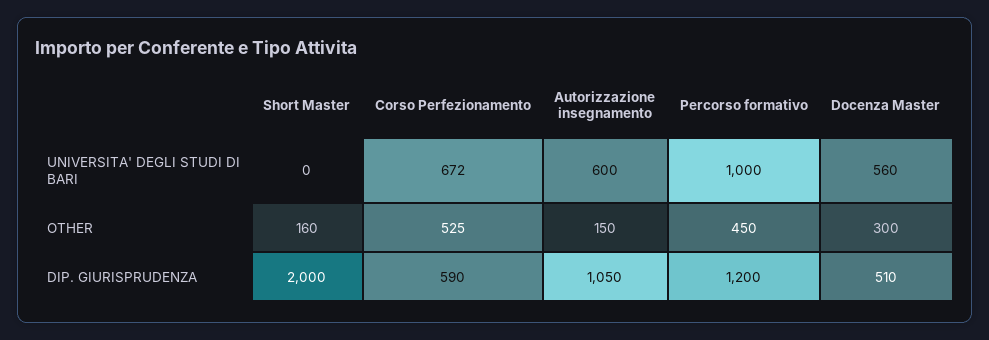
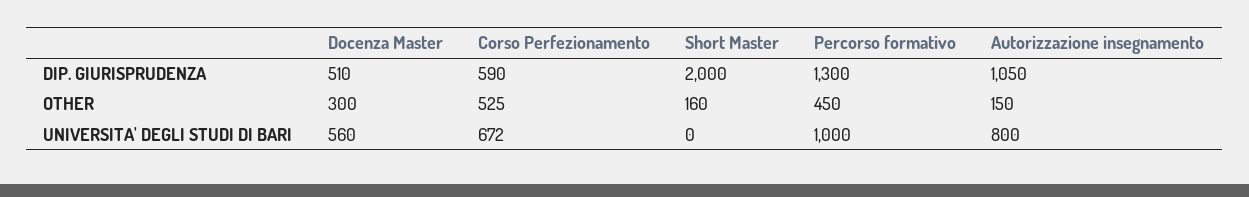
  {
    "Short Master": {
      "UNIVERSITA' DEGLI STUDI DI BARI": 0,
      "OTHER": 160,
      "DIP. GIURISPRUDENZA": 2000
    },
    "Corso Perfezionamento": {
      "UNIVERSITA' DEGLI STUDI DI BARI": 672,
      "OTHER": 525,
      "DIP. GIURISPRUDENZA": 590
    },
    "Autorizzazione insegnamento": {
-     "UNIVERSITA' DEGLI STUDI DI BARI": 600,
+     "UNIVERSITA' DEGLI STUDI DI BARI": 800,
      "OTHER": 150,
      "DIP. GIURISPRUDENZA": 1050
    },
    "Percorso formativo": {
      "UNIVERSITA' DEGLI STUDI DI BARI": 1000,
      "OTHER": 450,
-     "DIP. GIURISPRUDENZA": 1200
+     "DIP. GIURISPRUDENZA": 1300
    },
    "Docenza Master": {
      "UNIVERSITA' DEGLI STUDI DI BARI": 560,
      "OTHER": 300,
      "DIP. GIURISPRUDENZA": 510
    }
  }

